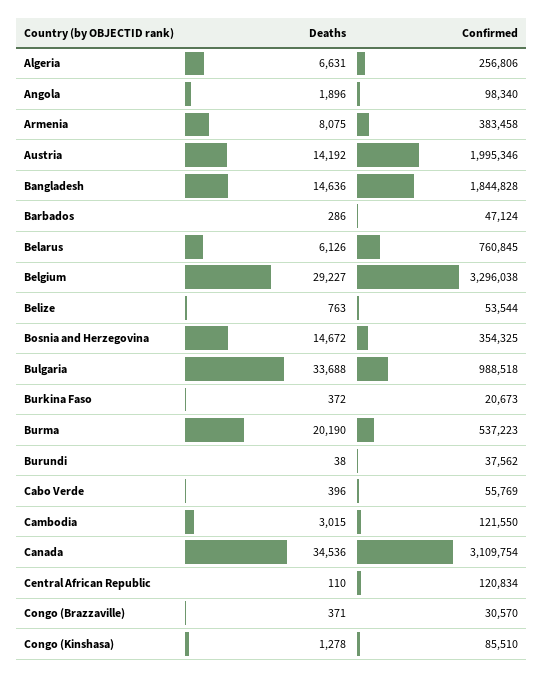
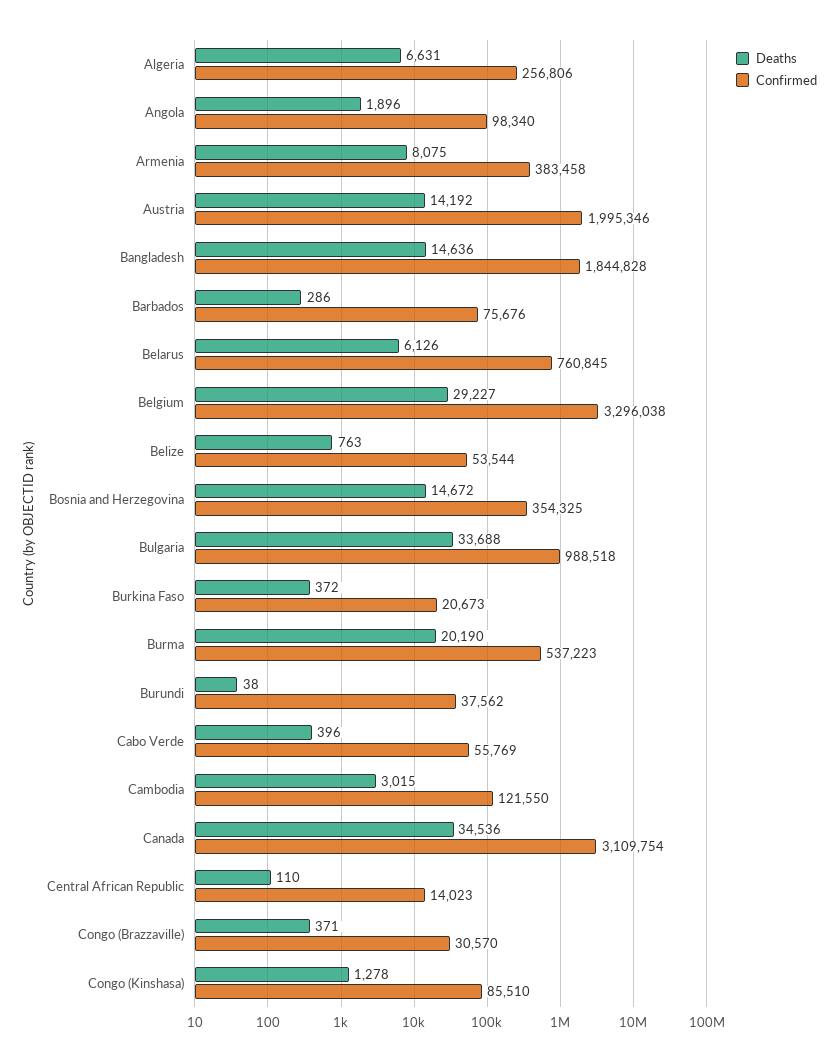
  {
    "Deaths": {
      "Algeria": 6631,
      "Angola": 1896,
      "Armenia": 8075,
      "Austria": 14192,
      "Bangladesh": 14636,
      "Barbados": 286,
      "Belarus": 6126,
      "Belgium": 29227,
      "Belize": 763,
      "Bosnia and Herzegovina": 14672,
      "Bulgaria": 33688,
      "Burkina Faso": 372,
      "Burma": 20190,
      "Burundi": 38,
      "Cabo Verde": 396,
      "Cambodia": 3015,
      "Canada": 34536,
      "Central African Republic": 110,
      "Congo (Brazzaville)": 371,
      "Congo (Kinshasa)": 1278
    },
    "Confirmed": {
      "Algeria": 256806,
      "Angola": 98340,
      "Armenia": 383458,
      "Austria": 1995346,
      "Bangladesh": 1844828,
-     "Barbados": 47124,
+     "Barbados": 75676,
      "Belarus": 760845,
      "Belgium": 3296038,
      "Belize": 53544,
      "Bosnia and Herzegovina": 354325,
      "Bulgaria": 988518,
      "Burkina Faso": 20673,
      "Burma": 537223,
      "Burundi": 37562,
      "Cabo Verde": 55769,
      "Cambodia": 121550,
      "Canada": 3109754,
-     "Central African Republic": 120834,
+     "Central African Republic": 14023,
      "Congo (Brazzaville)": 30570,
      "Congo (Kinshasa)": 85510
    }
  }

